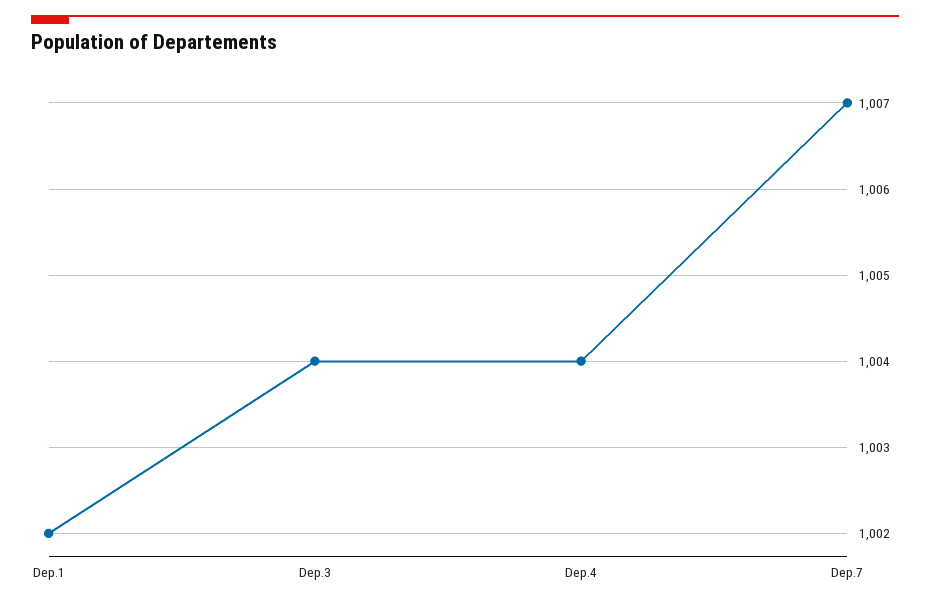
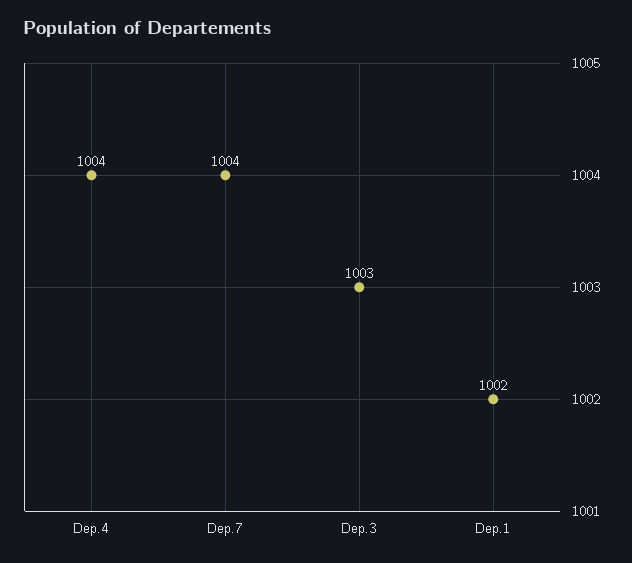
  {
    "Dep.1": 1002,
-   "Dep.3": 1004,
+   "Dep.3": 1003,
    "Dep.4": 1004,
-   "Dep.7": 1007
+   "Dep.7": 1004
  }

